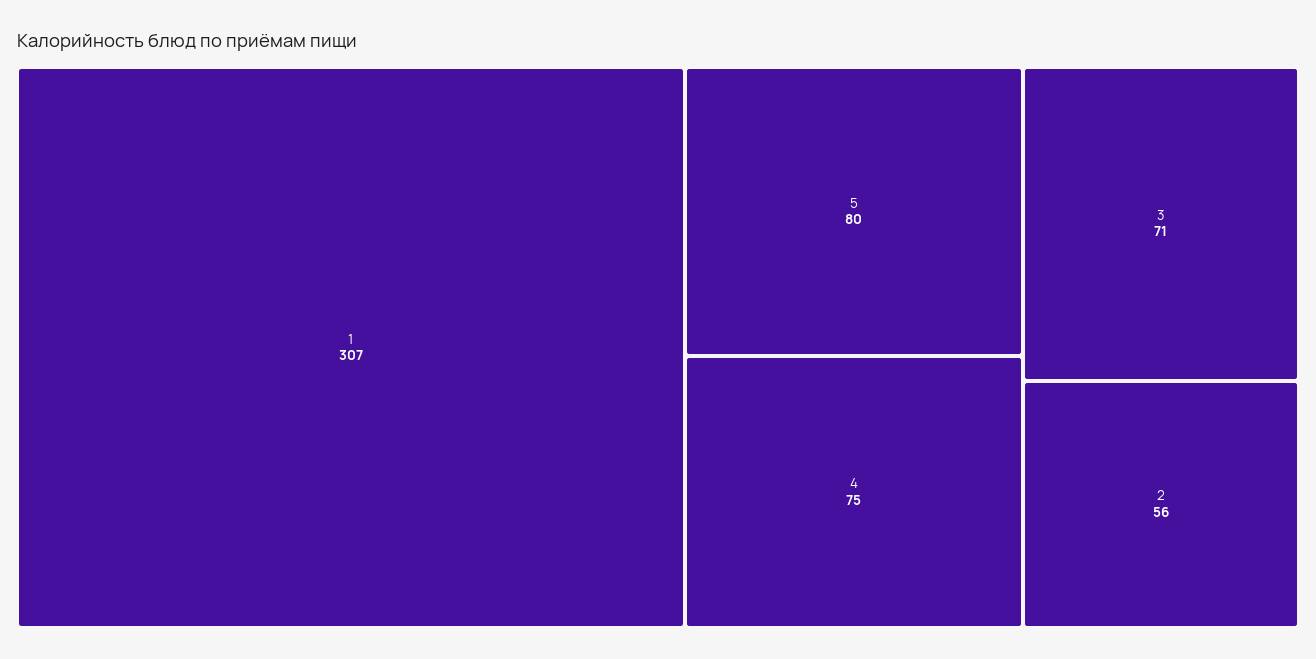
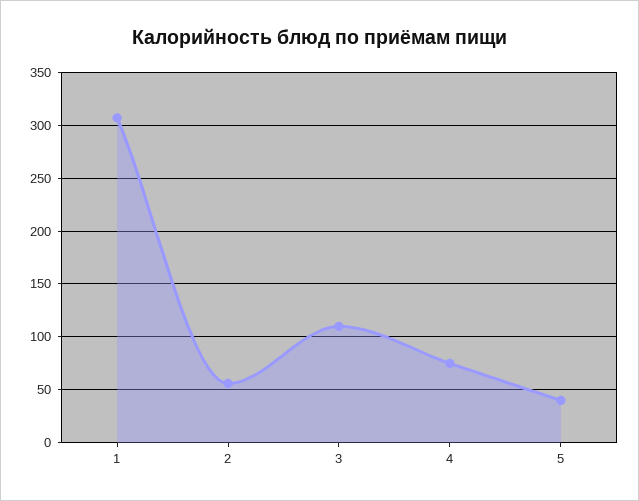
  {
    "1": 307,
-   "5": 80,
+   "5": 40,
    "4": 75,
-   "3": 71,
+   "3": 110,
    "2": 56
  }

